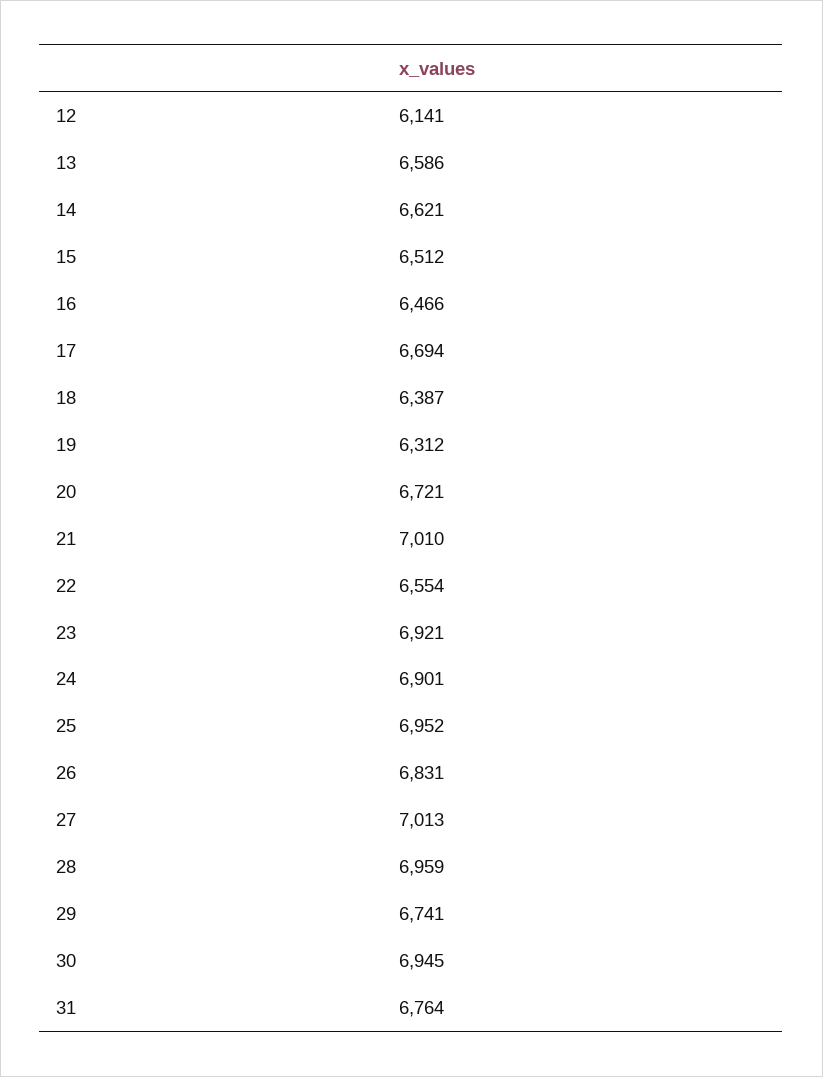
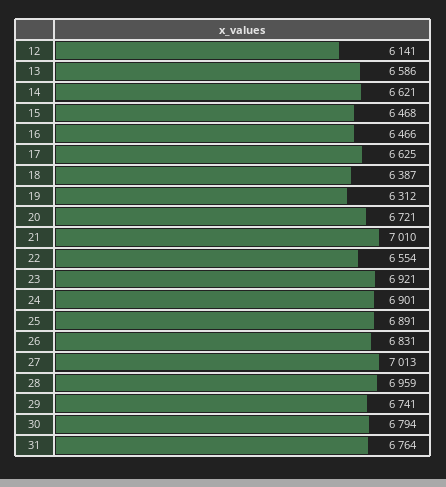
  {
    "12": 6141,
    "13": 6586,
    "14": 6621,
-   "15": 6512,
+   "15": 6468,
    "16": 6466,
-   "17": 6694,
+   "17": 6625,
    "18": 6387,
    "19": 6312,
    "20": 6721,
    "21": 7010,
    "22": 6554,
    "23": 6921,
    "24": 6901,
-   "25": 6952,
+   "25": 6891,
    "26": 6831,
    "27": 7013,
    "28": 6959,
    "29": 6741,
-   "30": 6945,
+   "30": 6794,
    "31": 6764
  }

